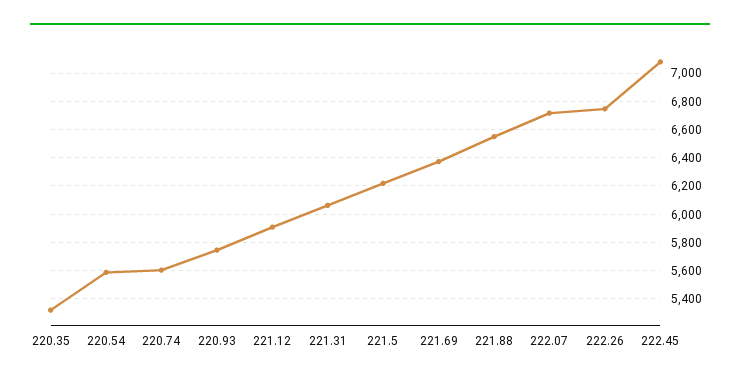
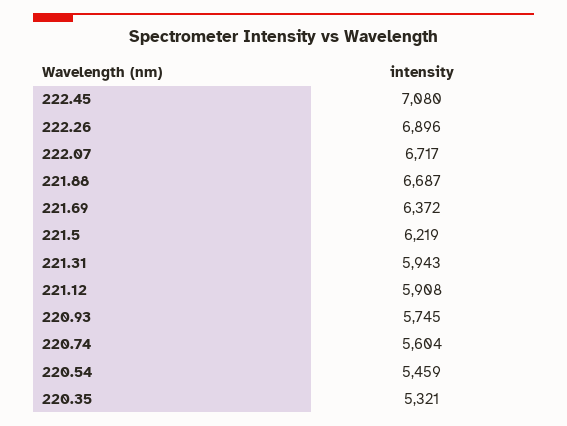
  {
    "220.35": 5321,
-   "220.54": 5600,
+   "220.54": 5459,
    "220.74": 5604,
    "220.93": 5745,
    "221.12": 5908,
-   "221.31": 6050,
+   "221.31": 5943,
    "221.5": 6219,
    "221.69": 6372,
-   "221.88": 6550,
+   "221.88": 6687,
    "222.07": 6717,
-   "222.26": 6750,
+   "222.26": 6896,
    "222.45": 7080
  }

